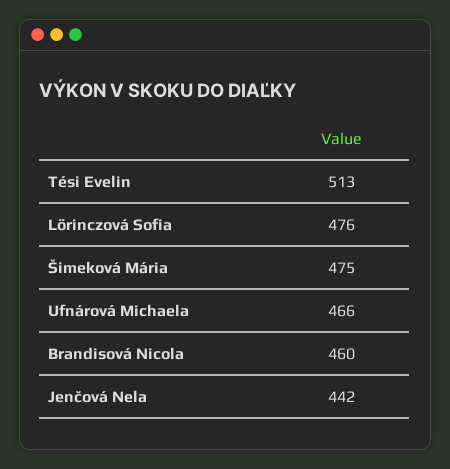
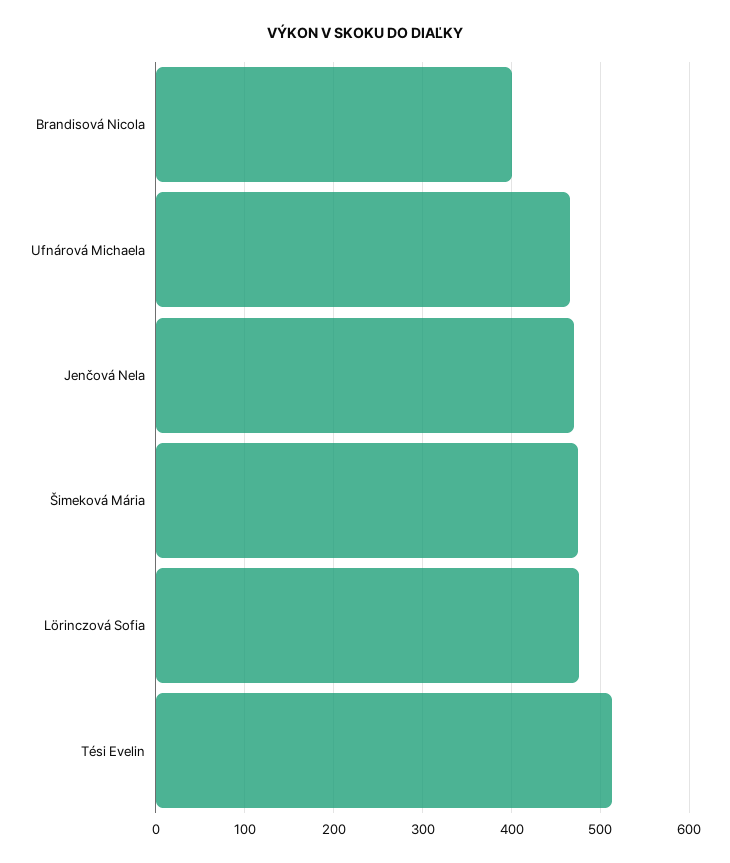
  {
    "Tési Evelin": 513,
    "Lörinczová Sofia": 476,
    "Šimeková Mária": 475,
    "Ufnárová Michaela": 466,
-   "Brandisová Nicola": 460,
+   "Brandisová Nicola": 400,
-   "Jenčová Nela": 442
+   "Jenčová Nela": 470
  }

